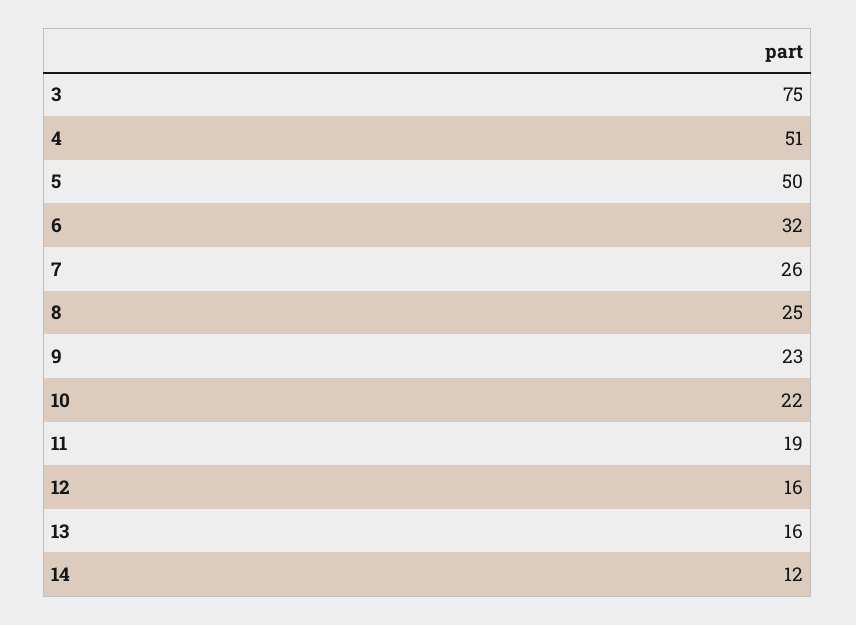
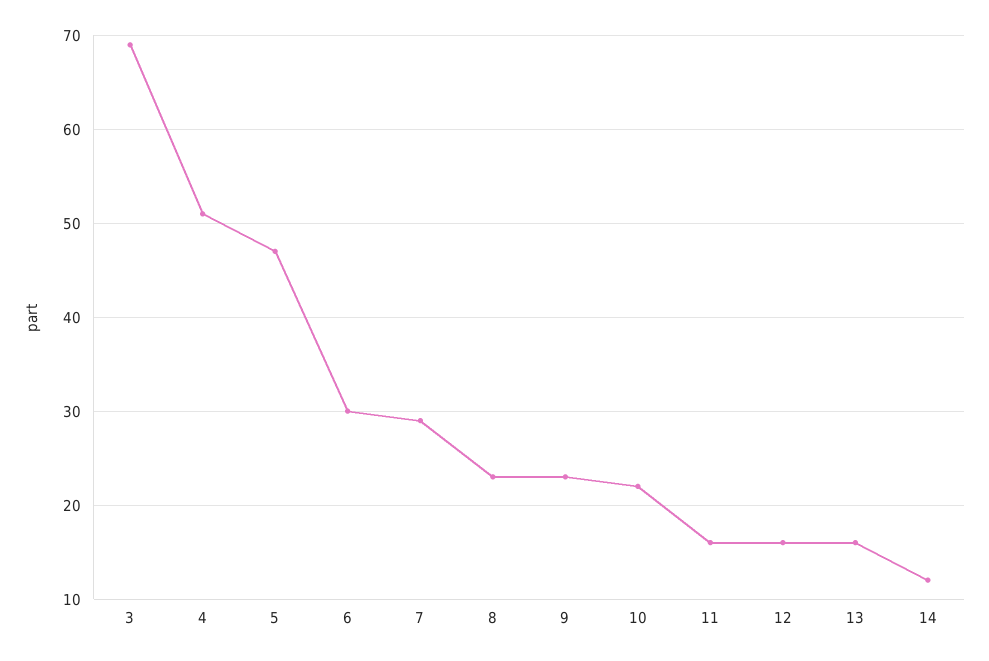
  {
-   "3": 75,
+   "3": 69,
    "4": 51,
-   "5": 50,
+   "5": 47,
-   "6": 32,
+   "6": 30,
-   "7": 26,
+   "7": 29,
-   "8": 25,
+   "8": 23,
    "9": 23,
    "10": 22,
-   "11": 19,
+   "11": 16,
    "12": 16,
    "13": 16,
    "14": 12
  }

